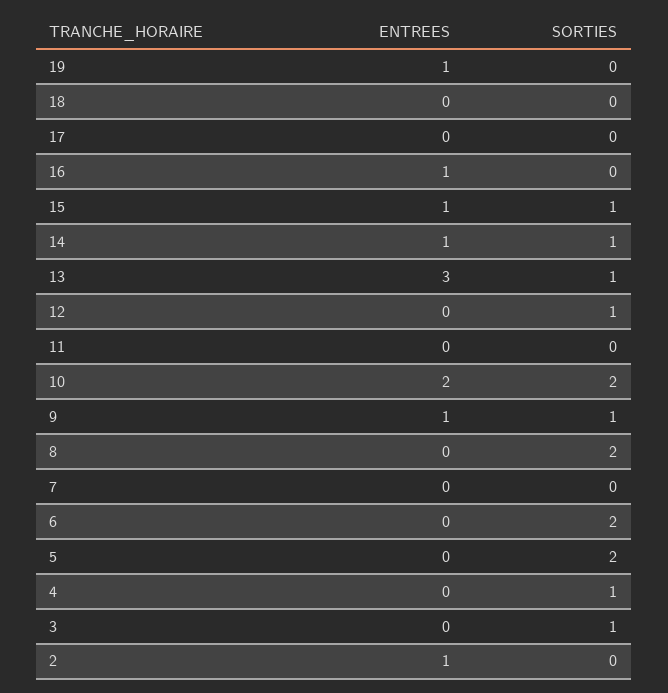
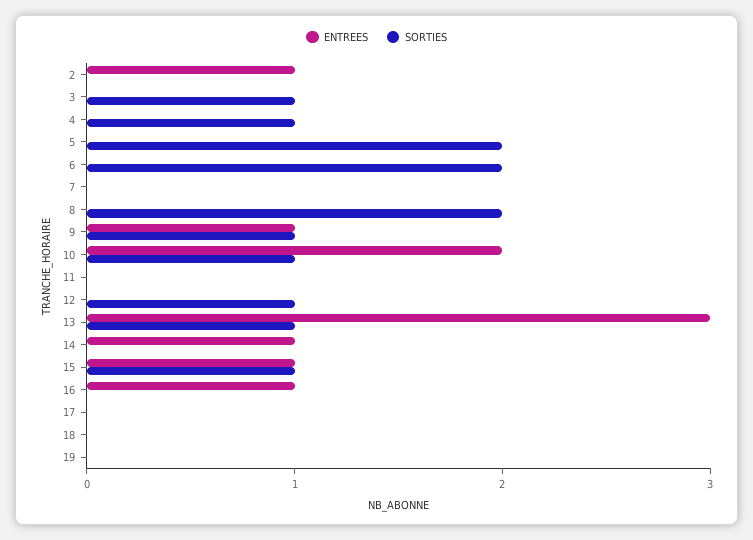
  {
    "ENTREES": {
-     "19": 1,
+     "19": 0,
      "18": 0,
      "17": 0,
      "16": 1,
      "15": 1,
      "14": 1,
      "13": 3,
      "12": 0,
      "11": 0,
      "10": 2,
      "9": 1,
      "8": 0,
      "7": 0,
      "6": 0,
      "5": 0,
      "4": 0,
      "3": 0,
      "2": 1
    },
    "SORTIES": {
      "19": 0,
      "18": 0,
      "17": 0,
      "16": 0,
      "15": 1,
-     "14": 1,
+     "14": 0,
      "13": 1,
      "12": 1,
      "11": 0,
-     "10": 2,
+     "10": 1,
      "9": 1,
      "8": 2,
      "7": 0,
      "6": 2,
      "5": 2,
      "4": 1,
      "3": 1,
      "2": 0
    }
  }

